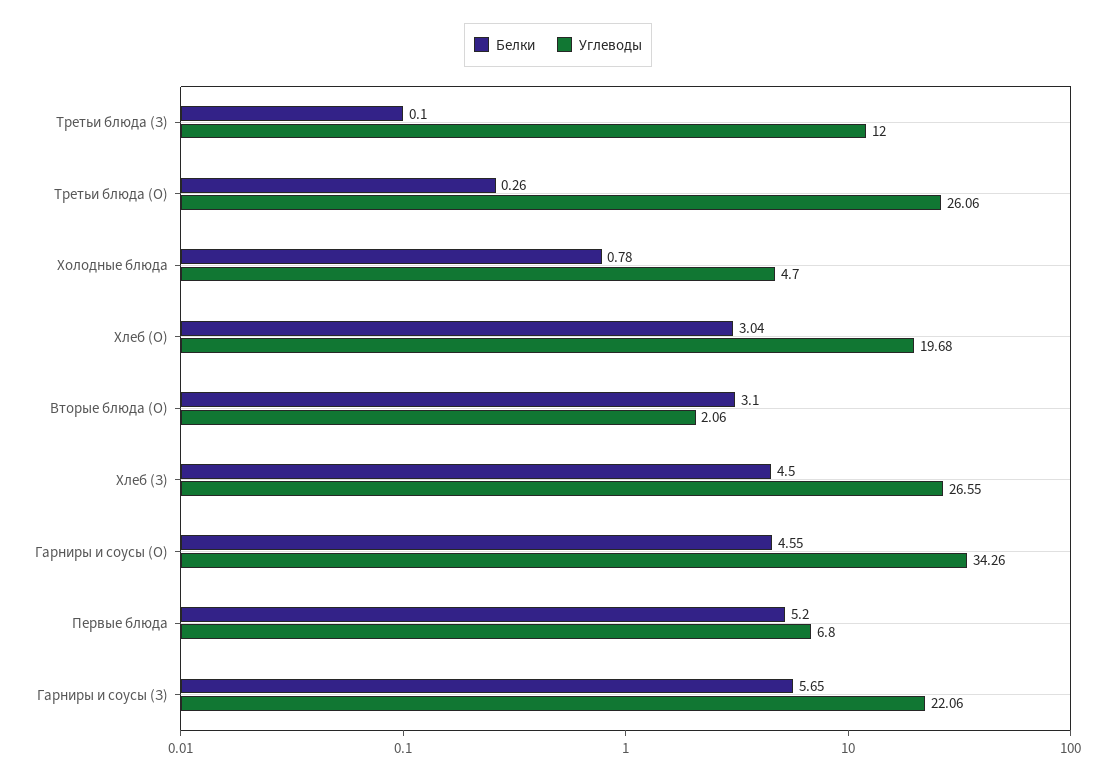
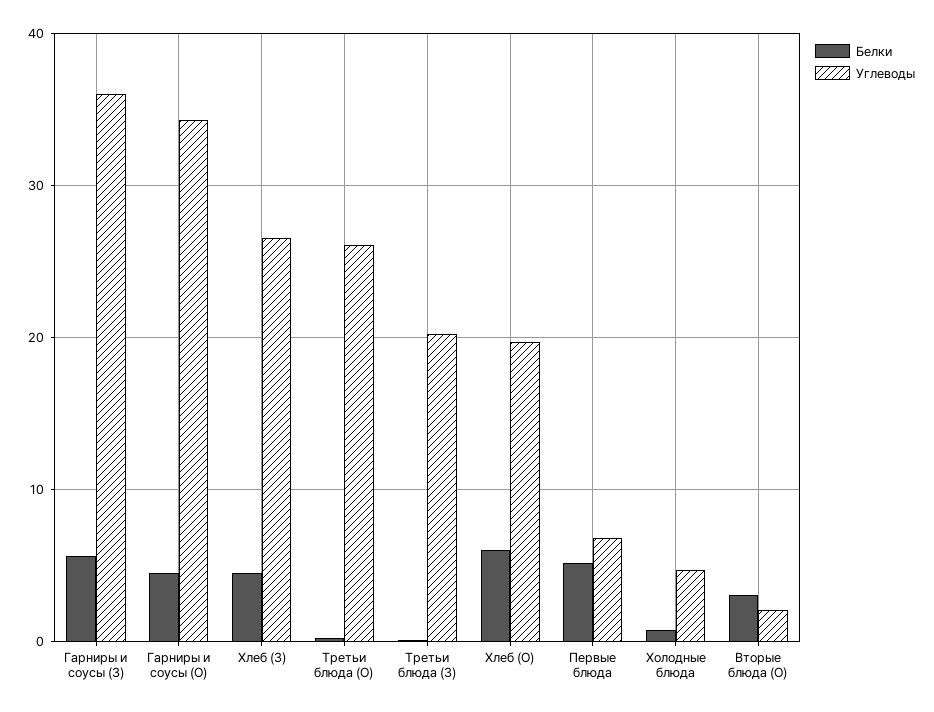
  {
    "Белки": {
      "Третьи блюда (З)": 0.1,
      "Третьи блюда (О)": 0.26,
      "Холодные блюда": 0.78,
-     "Хлеб (О)": 3.04,
+     "Хлеб (О)": 6,
      "Вторые блюда (О)": 3.1,
      "Хлеб (З)": 4.5,
      "Гарниры и соусы (О)": 4.55,
      "Первые блюда": 5.2,
      "Гарниры и соусы (З)": 5.65
    },
    "Углеводы": {
-     "Третьи блюда (З)": 12,
+     "Третьи блюда (З)": 20,
      "Третьи блюда (О)": 26.06,
      "Холодные блюда": 4.7,
      "Хлеб (О)": 19.68,
      "Вторые блюда (О)": 2.06,
      "Хлеб (З)": 26.55,
      "Гарниры и соусы (О)": 34.26,
      "Первые блюда": 6.8,
-     "Гарниры и соусы (З)": 22.06
+     "Гарниры и соусы (З)": 36
    }
  }

